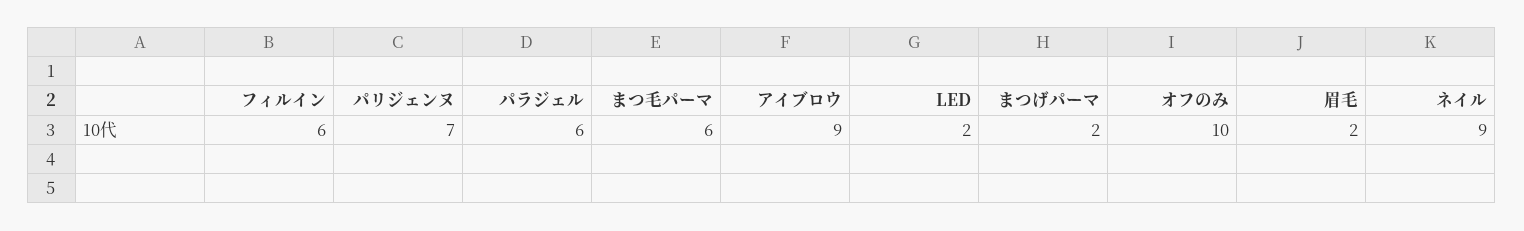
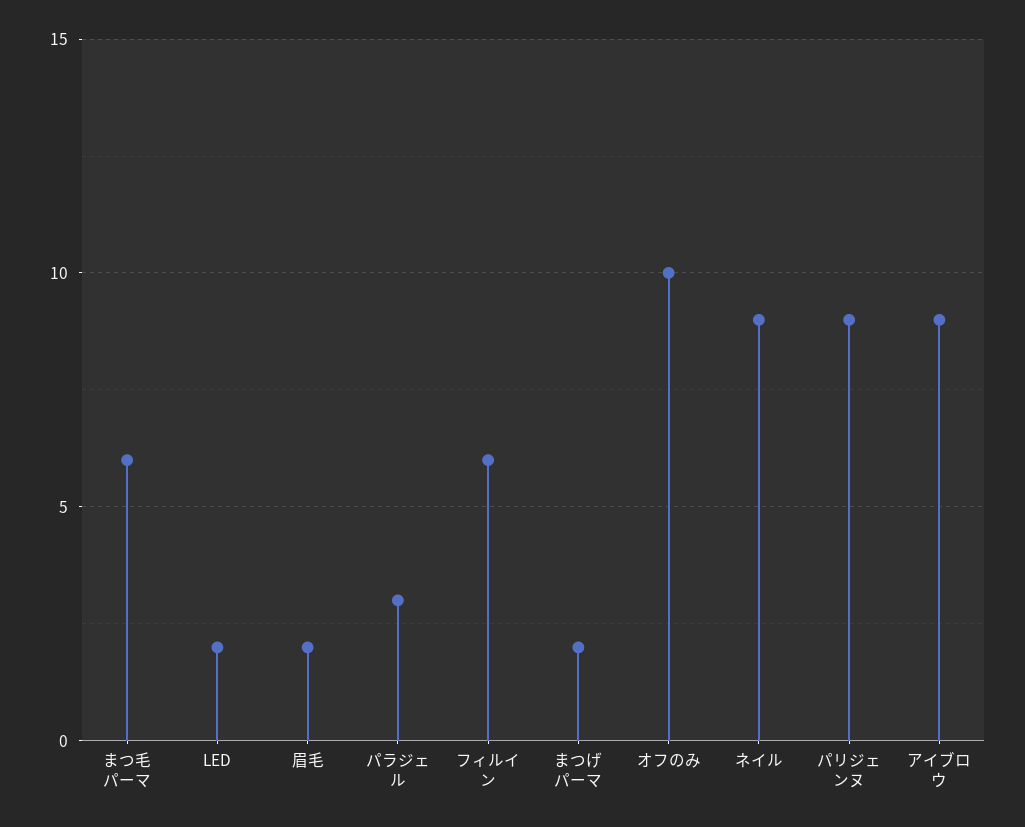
  {
    "フィルイン": 6,
-   "パリジェンヌ": 7,
+   "パリジェンヌ": 9,
-   "パラジェル": 6,
+   "パラジェル": 3,
    "まつ毛パーマ": 6,
    "アイブロウ": 9,
    "LED": 2,
    "まつげパーマ": 2,
    "オフのみ": 10,
    "眉毛": 2,
    "ネイル": 9
  }

